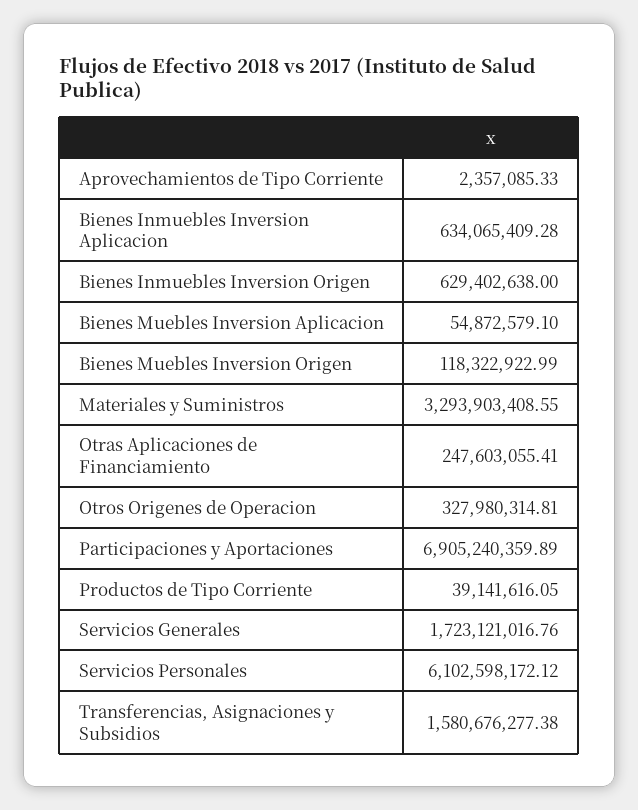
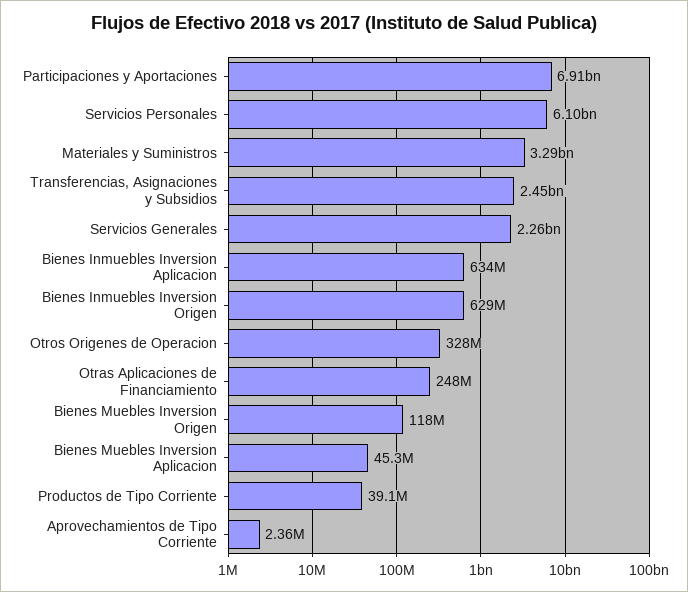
  {
    "Aprovechamientos de Tipo Corriente": 2357085.33,
    "Bienes Inmuebles Inversion Aplicacion": 634065409.28,
    "Bienes Inmuebles Inversion Origen": 629402638,
-   "Bienes Muebles Inversion Aplicacion": 54872579.1,
+   "Bienes Muebles Inversion Aplicacion": 45300000,
    "Bienes Muebles Inversion Origen": 118322922.99,
    "Materiales y Suministros": 3293903408.55,
    "Otras Aplicaciones de Financiamiento": 247603055.41,
    "Otros Origenes de Operacion": 327980314.81,
    "Participaciones y Aportaciones": 6905240359.89,
    "Productos de Tipo Corriente": 39141616.05,
-   "Servicios Generales": 1723121016.76,
+   "Servicios Generales": 2260000000,
    "Servicios Personales": 6102598172.12,
-   "Transferencias, Asignaciones y Subsidios": 1580676277.38
+   "Transferencias, Asignaciones y Subsidios": 2450000000
  }

